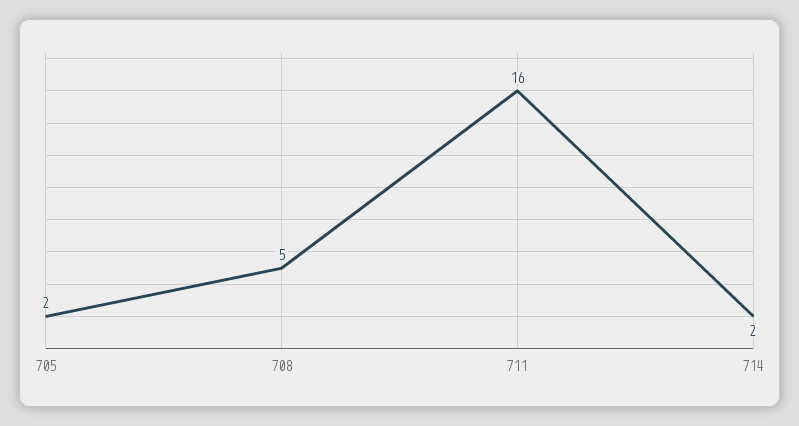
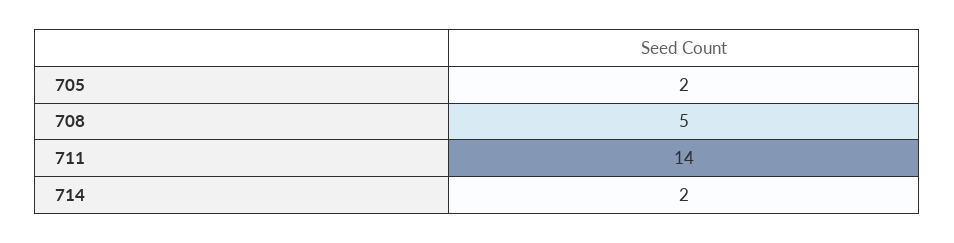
  {
    "705": 2,
    "708": 5,
-   "711": 16,
+   "711": 14,
    "714": 2
  }

